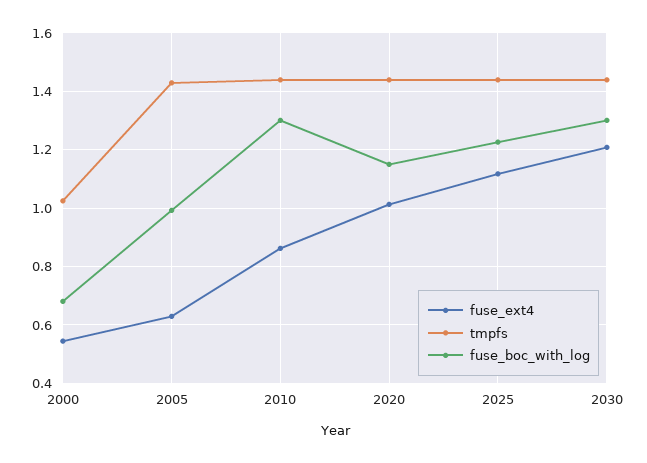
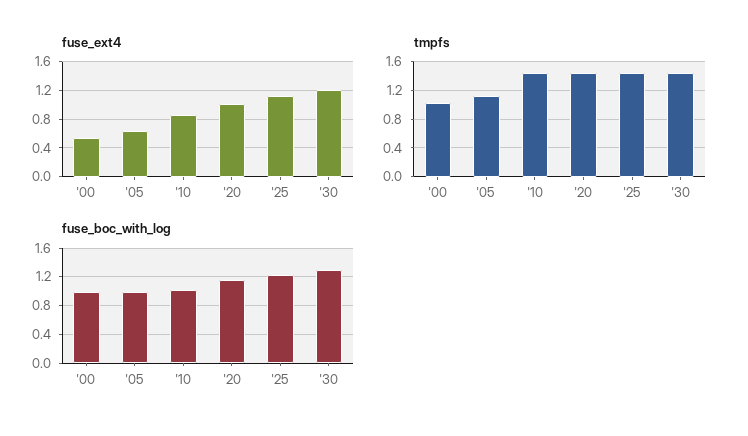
  {
    "fuse_ext4": {
      "2000": 0.55,
      "2005": 0.625,
      "2010": 0.85,
      "2020": 1.025,
      "2025": 1.125,
      "2030": 1.2
    },
    "tmpfs": {
      "2000": 1.025,
-     "2005": 1.425,
+     "2005": 1.1,
      "2010": 1.45,
      "2020": 1.45,
      "2025": 1.45,
      "2030": 1.45
    },
    "fuse_boc_with_log": {
-     "2000": 0.675,
+     "2000": 1,
      "2005": 1,
-     "2010": 1.3,
+     "2010": 1,
      "2020": 1.15,
      "2025": 1.225,
      "2030": 1.3
    }
  }

